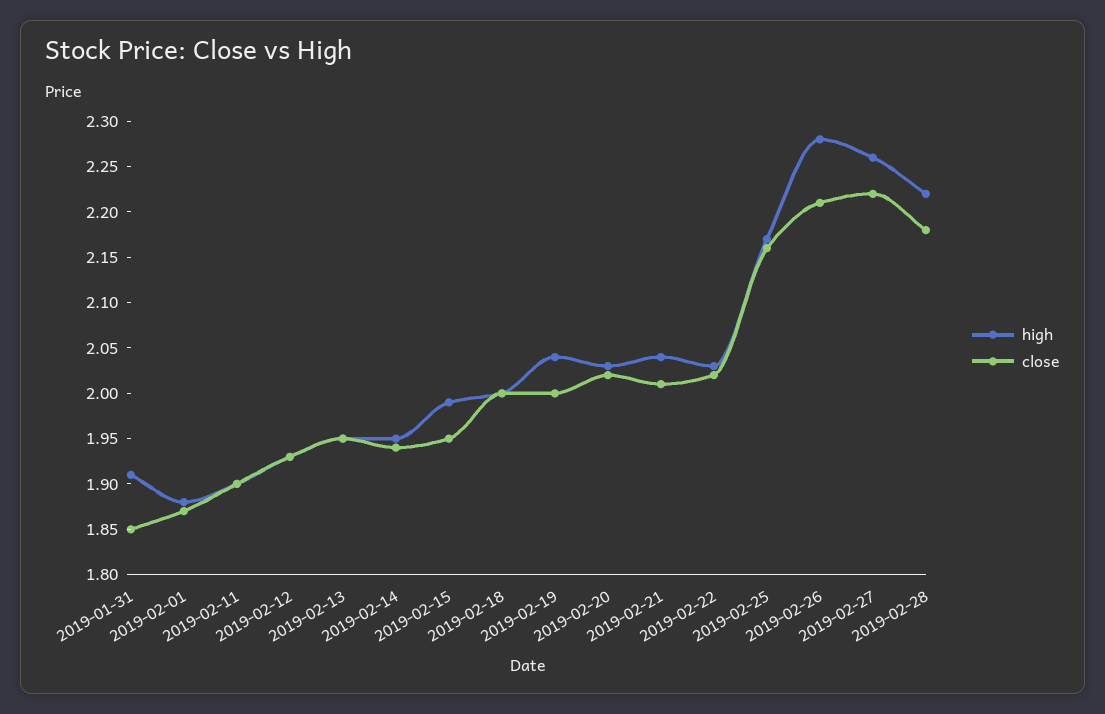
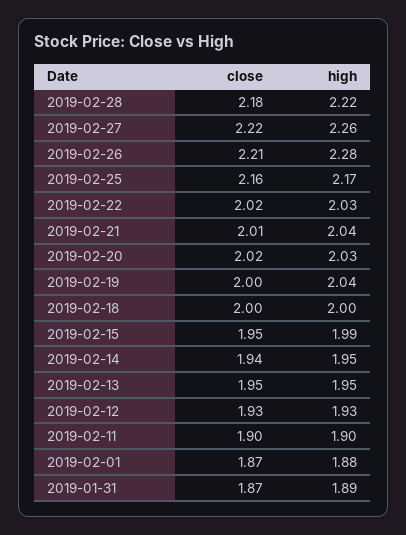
  {
    "high": {
-     "2019-01-31": 1.91,
+     "2019-01-31": 1.89,
      "2019-02-01": 1.88,
      "2019-02-11": 1.9,
      "2019-02-12": 1.93,
      "2019-02-13": 1.95,
      "2019-02-14": 1.95,
      "2019-02-15": 1.99,
      "2019-02-18": 2,
      "2019-02-19": 2.04,
      "2019-02-20": 2.03,
      "2019-02-21": 2.04,
      "2019-02-22": 2.03,
      "2019-02-25": 2.17,
      "2019-02-26": 2.28,
      "2019-02-27": 2.26,
      "2019-02-28": 2.22
    },
    "close": {
-     "2019-01-31": 1.85,
+     "2019-01-31": 1.87,
      "2019-02-01": 1.87,
      "2019-02-11": 1.9,
      "2019-02-12": 1.93,
      "2019-02-13": 1.95,
      "2019-02-14": 1.94,
      "2019-02-15": 1.95,
      "2019-02-18": 2,
      "2019-02-19": 2,
      "2019-02-20": 2.02,
      "2019-02-21": 2.01,
      "2019-02-22": 2.02,
      "2019-02-25": 2.16,
      "2019-02-26": 2.21,
      "2019-02-27": 2.22,
      "2019-02-28": 2.18
    }
  }

